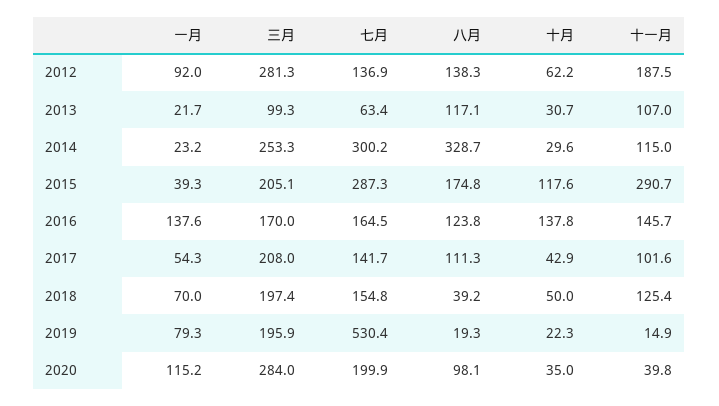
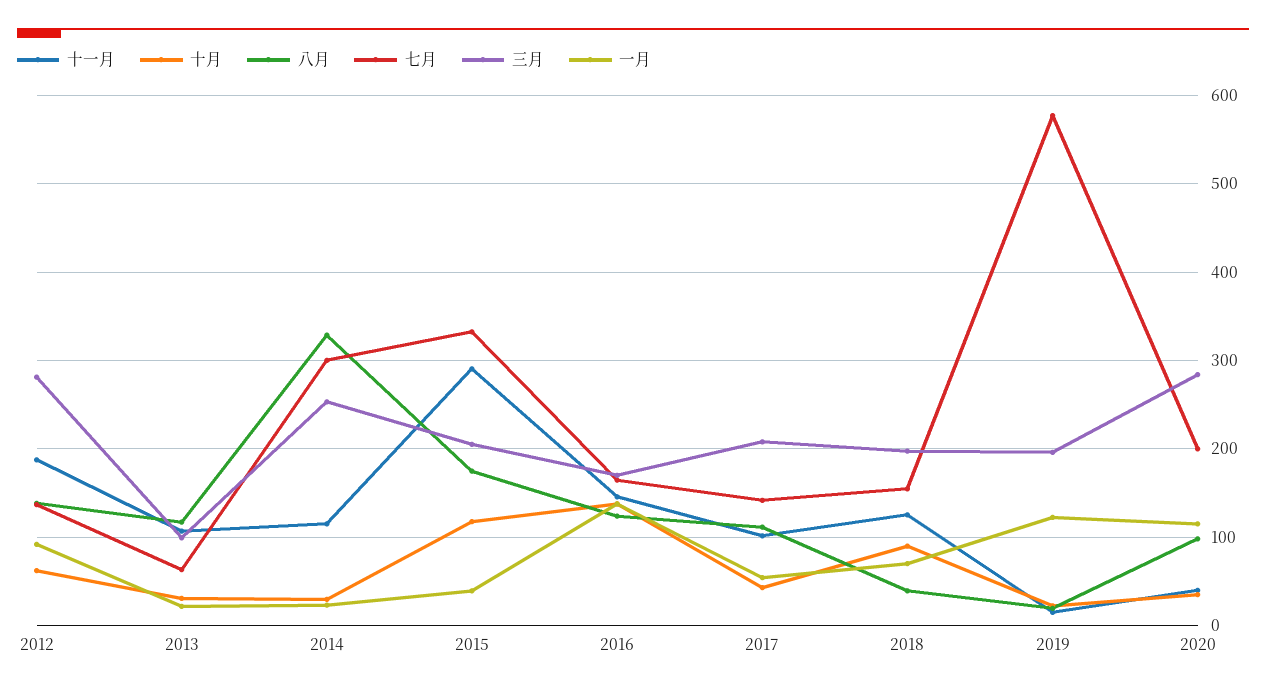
  {
    "一月": {
      "2012": 92,
      "2013": 21.7,
      "2014": 23.2,
      "2015": 39.3,
      "2016": 137.6,
      "2017": 54.3,
      "2018": 70,
-     "2019": 79.3,
+     "2019": 120,
      "2020": 115.2
    },
    "三月": {
      "2012": 281.3,
      "2013": 99.3,
      "2014": 253.3,
      "2015": 205.1,
      "2016": 170,
      "2017": 208,
      "2018": 197.4,
      "2019": 195.9,
      "2020": 284
    },
    "七月": {
      "2012": 136.9,
      "2013": 63.4,
      "2014": 300.2,
-     "2015": 287.3,
+     "2015": 330,
      "2016": 164.5,
      "2017": 141.7,
      "2018": 154.8,
-     "2019": 530.4,
+     "2019": 580,
      "2020": 199.9
    },
    "八月": {
      "2012": 138.3,
      "2013": 117.1,
      "2014": 328.7,
      "2015": 174.8,
      "2016": 123.8,
      "2017": 111.3,
      "2018": 39.2,
      "2019": 19.3,
      "2020": 98.1
    },
    "十月": {
      "2012": 62.2,
      "2013": 30.7,
      "2014": 29.6,
      "2015": 117.6,
      "2016": 137.8,
      "2017": 42.9,
-     "2018": 50,
+     "2018": 90,
      "2019": 22.3,
      "2020": 35
    },
    "十一月": {
      "2012": 187.5,
      "2013": 107,
      "2014": 115,
      "2015": 290.7,
      "2016": 145.7,
      "2017": 101.6,
      "2018": 125.4,
      "2019": 14.9,
      "2020": 39.8
    }
  }

